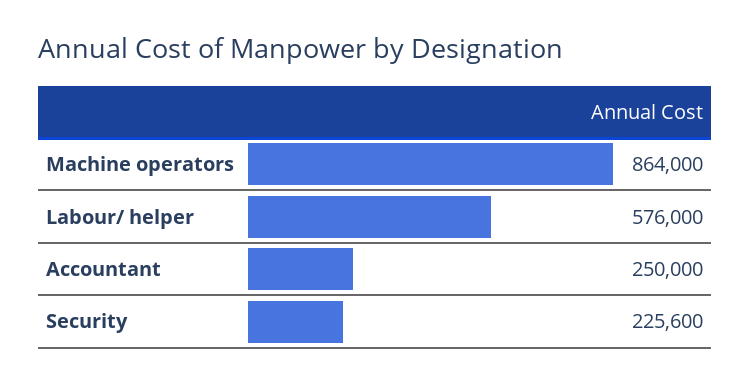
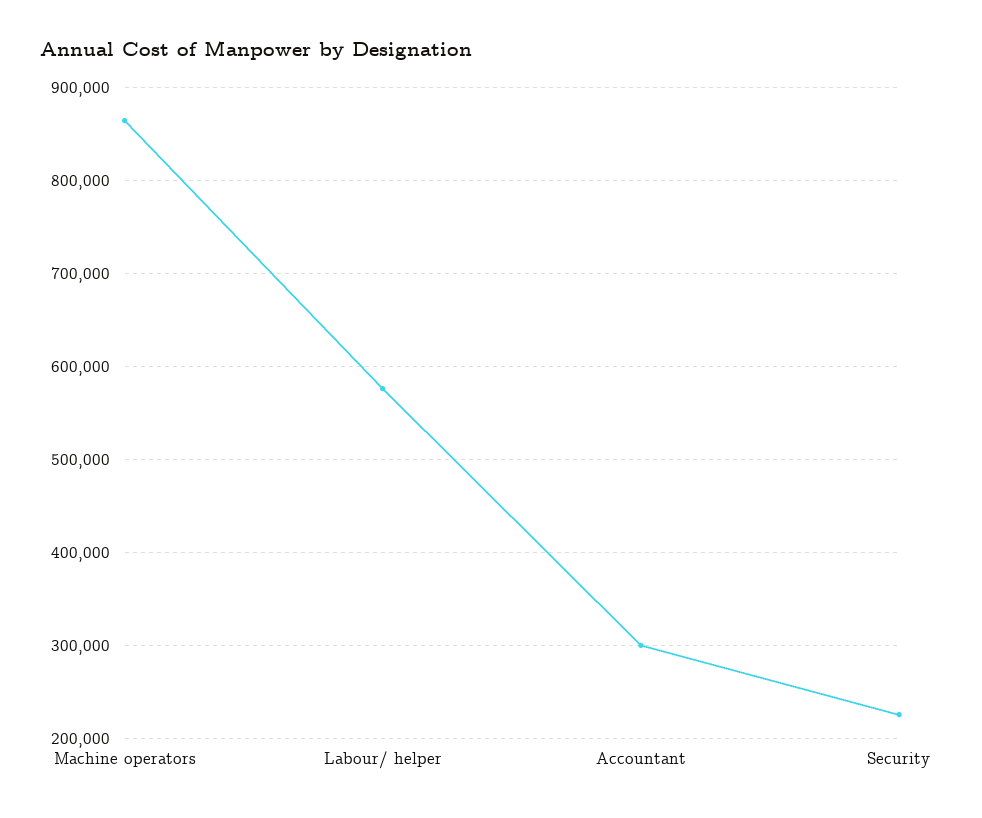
  {
    "Machine operators": 864000,
    "Labour/ helper": 576000,
-   "Accountant": 250000,
+   "Accountant": 300000,
    "Security": 225600
  }

